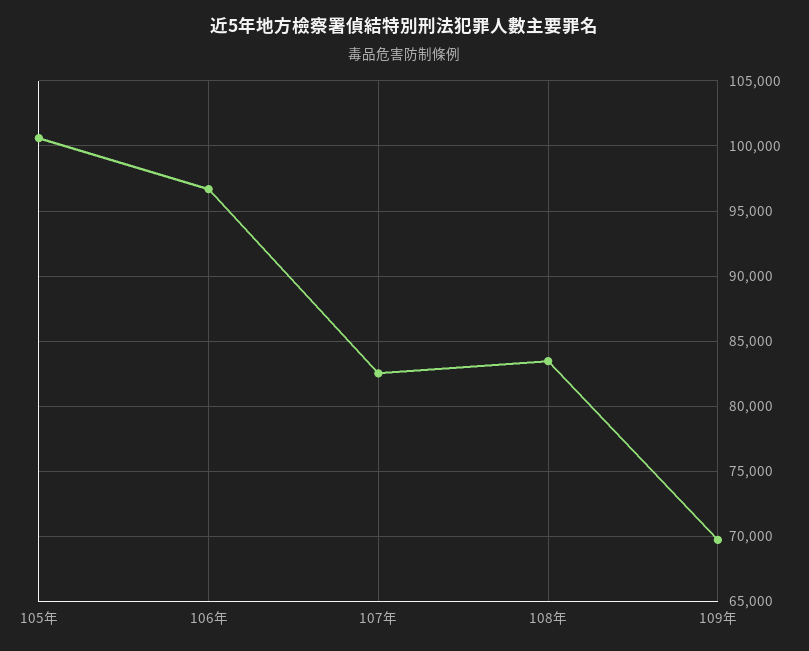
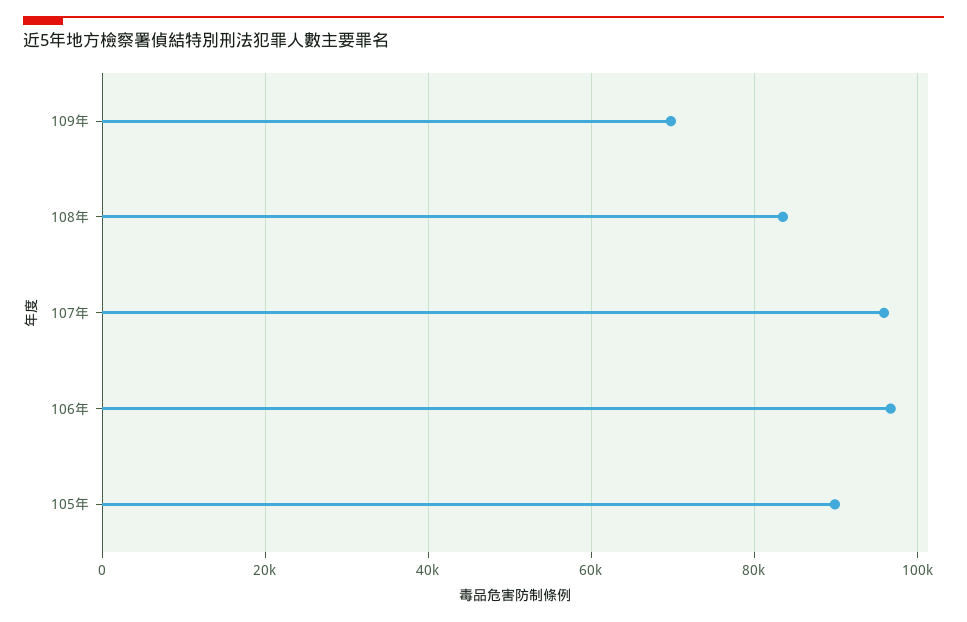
  {
-   "105年": 100500,
+   "105年": 90000,
    "106年": 96500,
-   "107年": 82500,
+   "107年": 96000,
    "108年": 83500,
    "109年": 70000
  }

